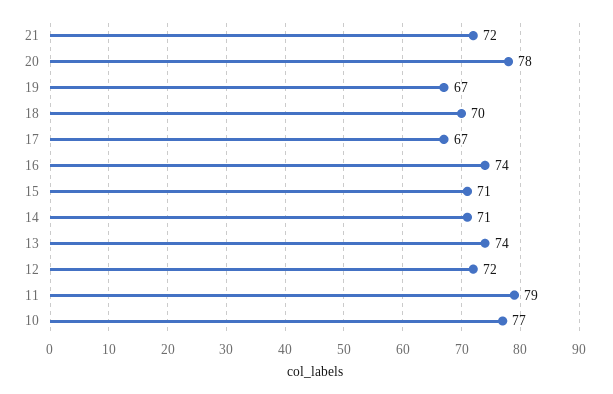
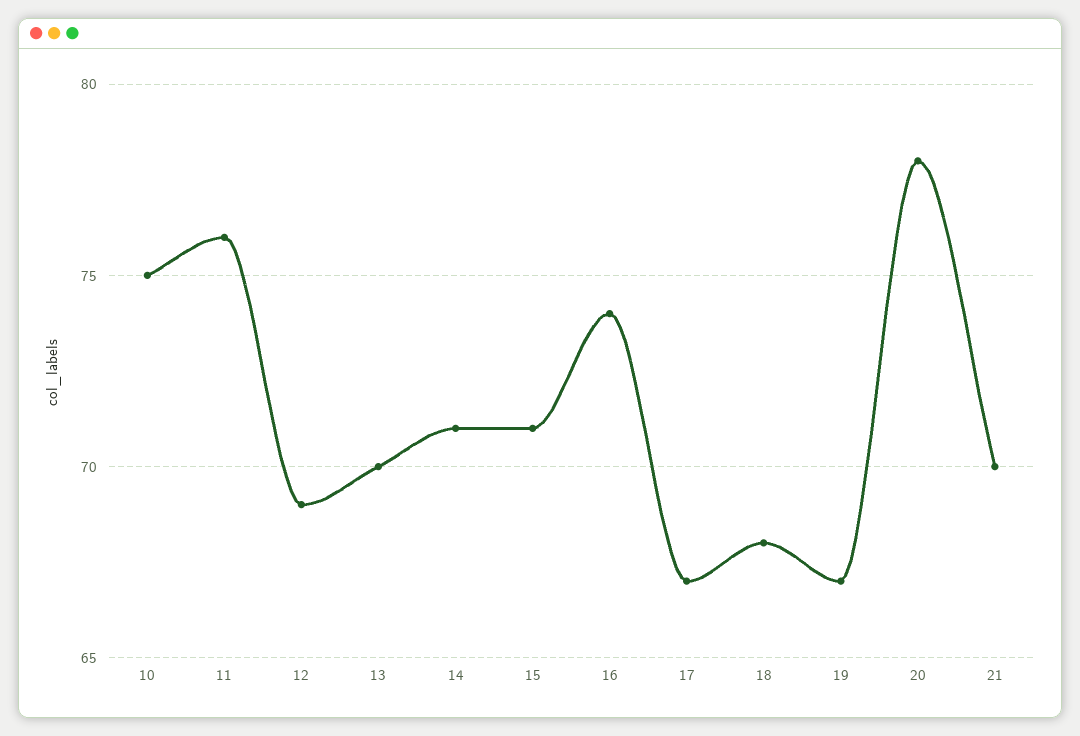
  {
-   "21": 72,
+   "21": 70,
    "20": 78,
    "19": 67,
-   "18": 70,
+   "18": 68,
    "17": 67,
    "16": 74,
    "15": 71,
    "14": 71,
-   "13": 74,
+   "13": 70,
-   "12": 72,
+   "12": 69,
-   "11": 79,
+   "11": 76,
-   "10": 77
+   "10": 75
  }

